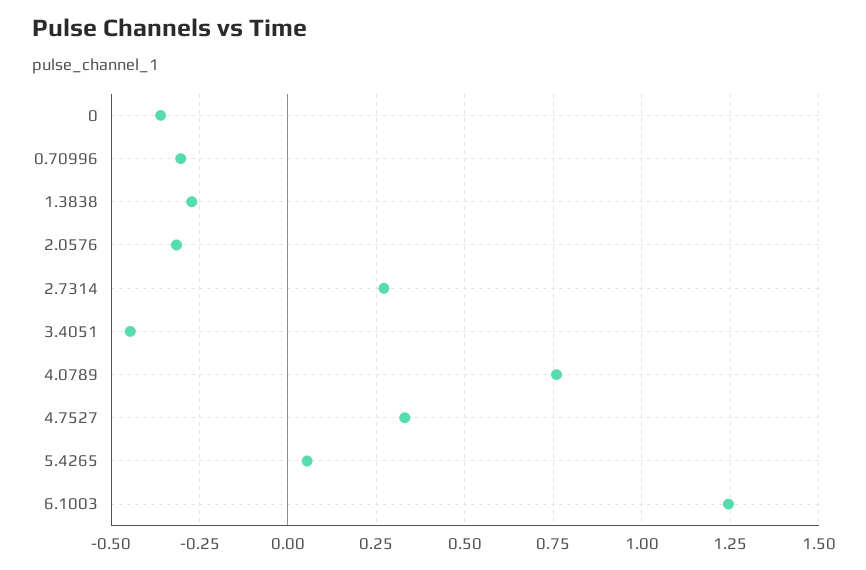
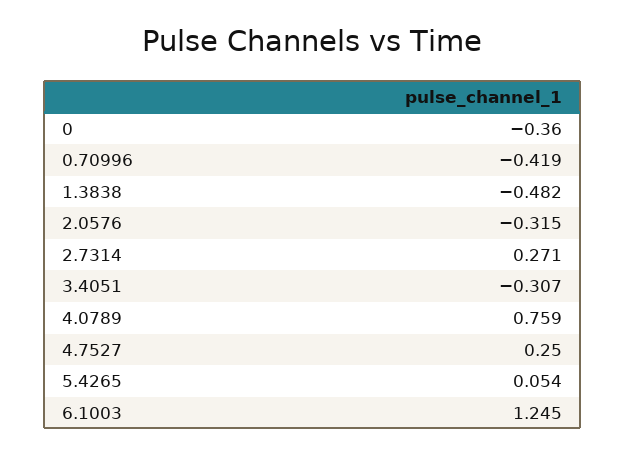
  {
    "0": -0.36,
-   "0.70996": -0.3,
+   "0.70996": -0.419,
-   "1.3838": -0.275,
+   "1.3838": -0.482,
    "2.0576": -0.315,
    "2.7314": 0.271,
-   "3.4051": -0.45,
+   "3.4051": -0.307,
    "4.0789": 0.759,
-   "4.7527": 0.325,
+   "4.7527": 0.25,
    "5.4265": 0.054,
    "6.1003": 1.245
  }

